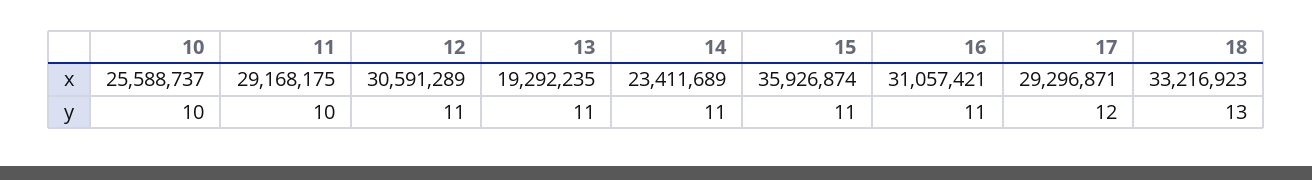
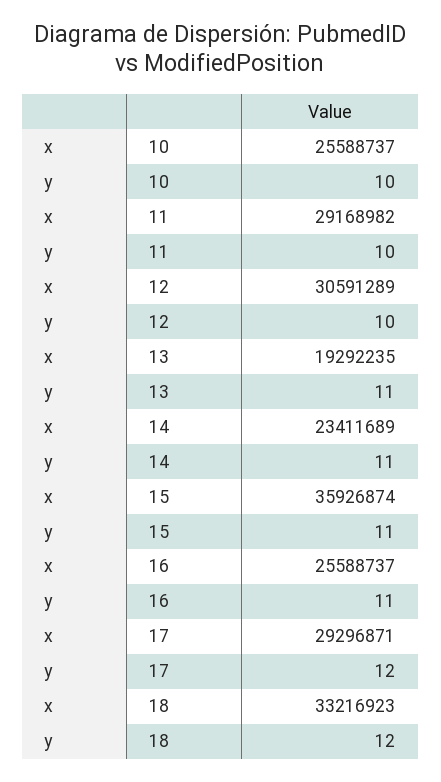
  {
    "10": {
      "x": 25588737,
      "y": 10
    },
    "11": {
-     "x": 29168175,
+     "x": 29168982,
      "y": 10
    },
    "12": {
      "x": 30591289,
-     "y": 11
+     "y": 10
    },
    "13": {
      "x": 19292235,
      "y": 11
    },
    "14": {
      "x": 23411689,
      "y": 11
    },
    "15": {
      "x": 35926874,
      "y": 11
    },
    "16": {
-     "x": 31057421,
+     "x": 25588737,
      "y": 11
    },
    "17": {
      "x": 29296871,
      "y": 12
    },
    "18": {
      "x": 33216923,
-     "y": 13
+     "y": 12
    }
  }

